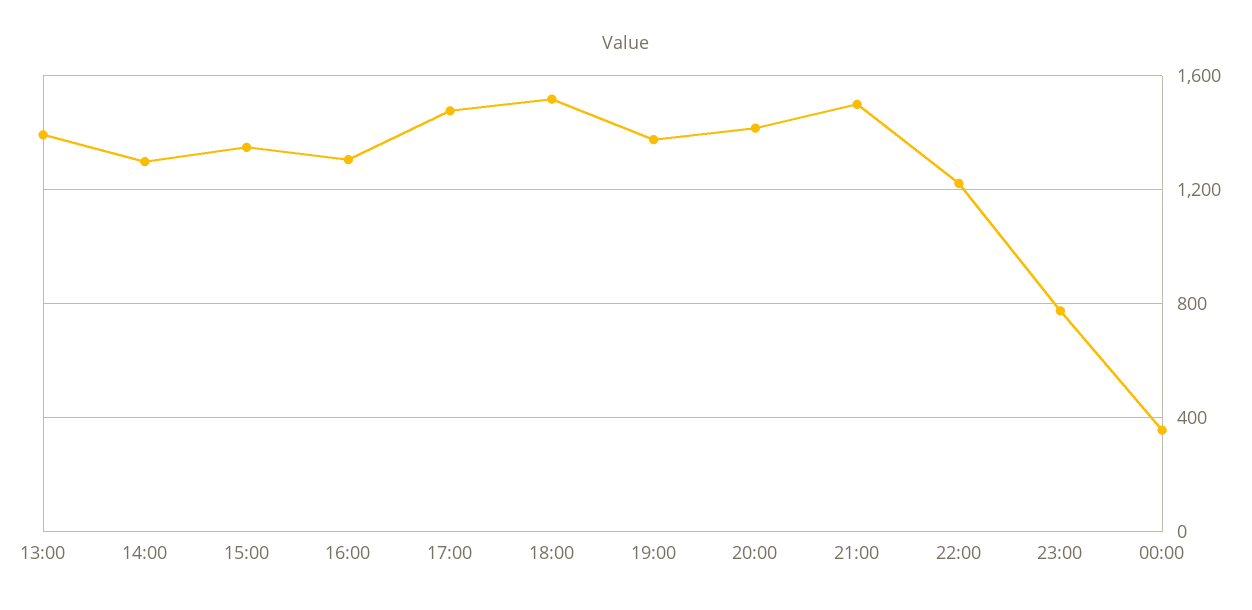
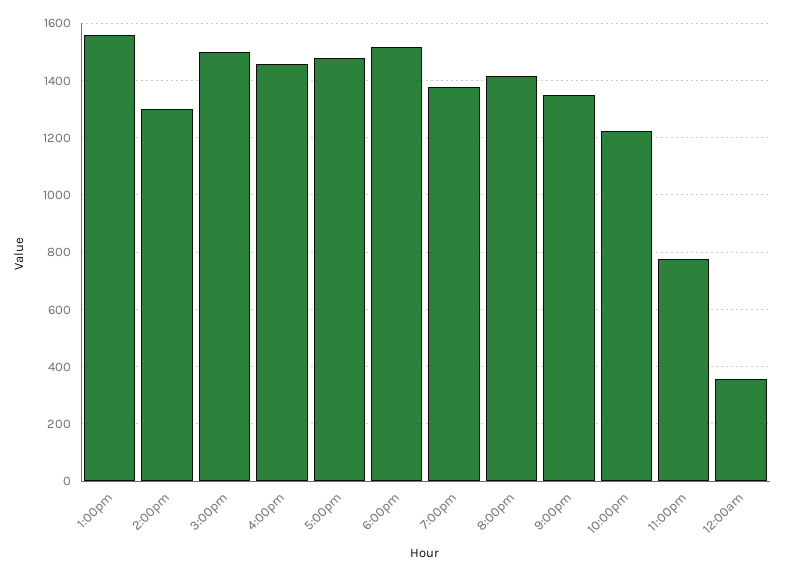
  {
-   "13:00": 1400,
+   "13:00": 1550,
    "14:00": 1300,
-   "15:00": 1350,
+   "15:00": 1500,
-   "16:00": 1300,
+   "16:00": 1450,
    "17:00": 1475,
    "18:00": 1525,
    "19:00": 1375,
    "20:00": 1425,
-   "21:00": 1500,
+   "21:00": 1350,
    "22:00": 1225,
    "23:00": 775,
    "00:00": 350
  }

